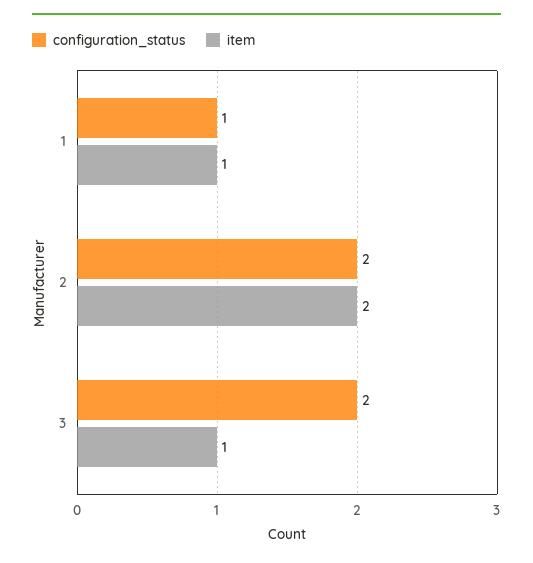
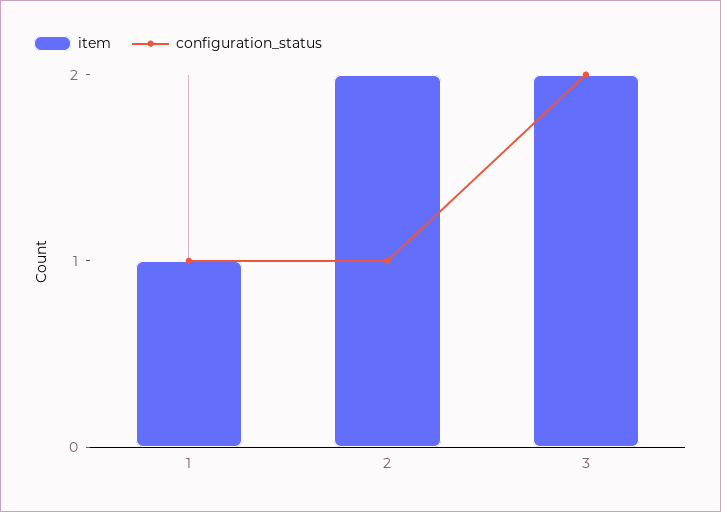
  {
    "configuration_status": {
      "1": 1,
-     "2": 2,
+     "2": 1,
      "3": 2
    },
    "item": {
      "1": 1,
      "2": 2,
-     "3": 1
+     "3": 2
    }
  }

